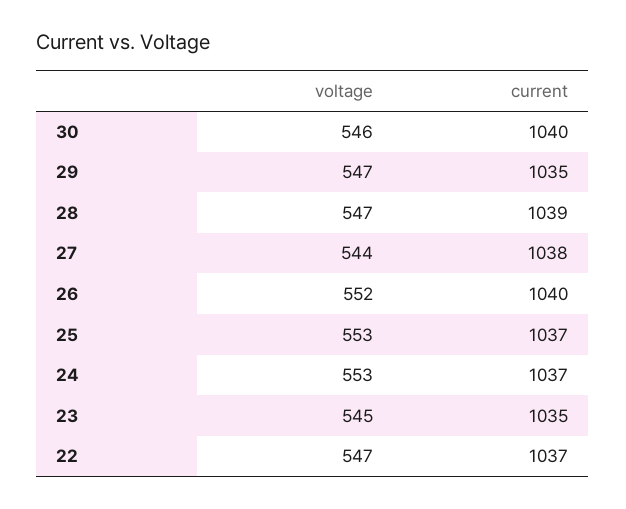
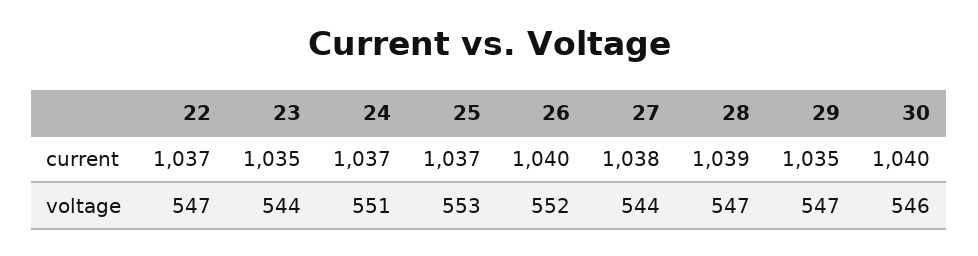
  {
    "voltage": {
      "30": 546,
      "29": 547,
      "28": 547,
      "27": 544,
      "26": 552,
      "25": 553,
-     "24": 553,
+     "24": 551,
-     "23": 545,
+     "23": 544,
      "22": 547
    },
    "current": {
      "30": 1040,
      "29": 1035,
      "28": 1039,
      "27": 1038,
      "26": 1040,
      "25": 1037,
      "24": 1037,
      "23": 1035,
      "22": 1037
    }
  }

